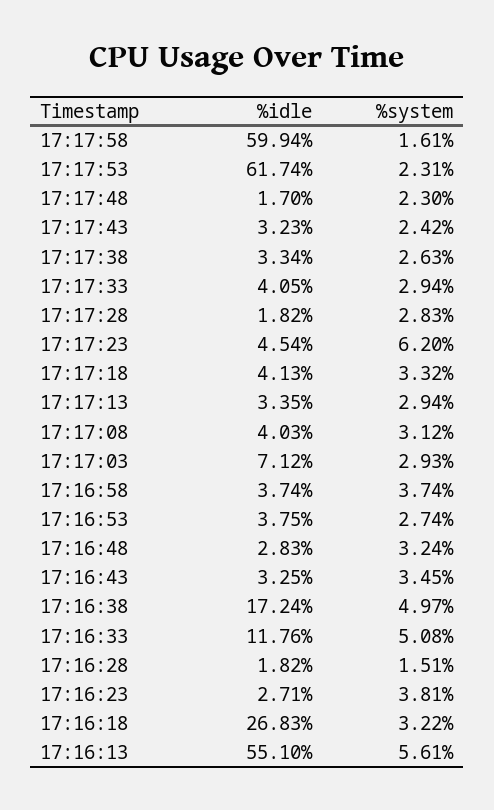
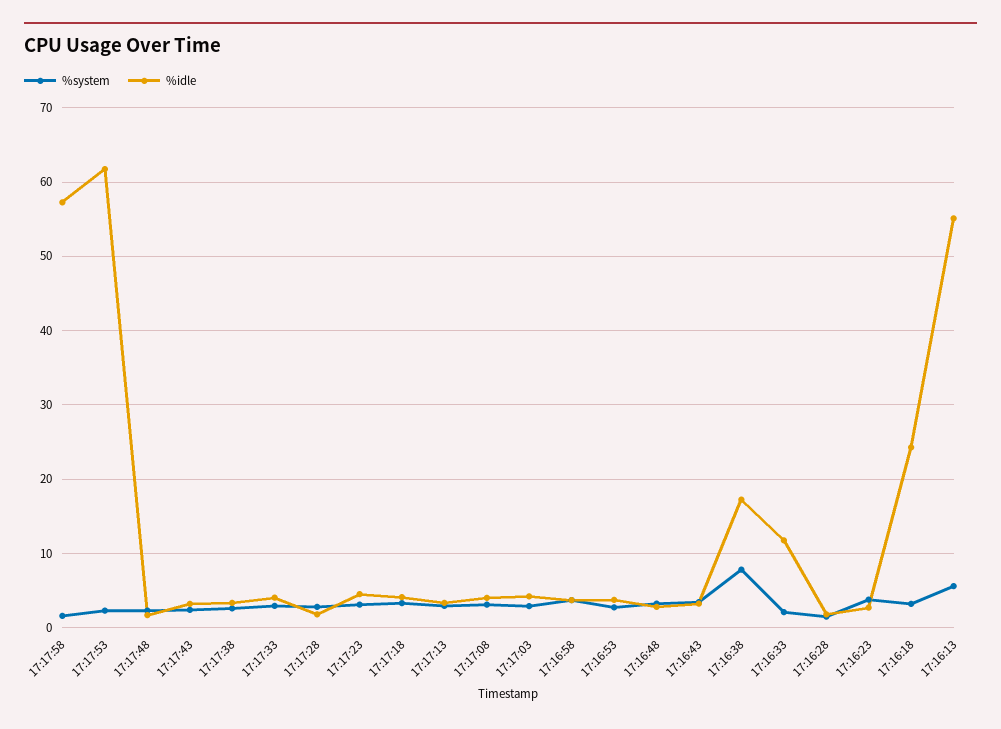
  {
    "%idle": {
-     "17:17:58": 59.94,
+     "17:17:58": 57,
      "17:17:53": 61.74,
      "17:17:48": 1.7,
      "17:17:43": 3.23,
      "17:17:38": 3.34,
      "17:17:33": 4.05,
      "17:17:28": 1.82,
      "17:17:23": 4.54,
      "17:17:18": 4.13,
      "17:17:13": 3.35,
      "17:17:08": 4.03,
-     "17:17:03": 7.12,
+     "17:17:03": 4,
      "17:16:58": 3.74,
      "17:16:53": 3.75,
      "17:16:48": 2.83,
      "17:16:43": 3.25,
      "17:16:38": 17.24,
      "17:16:33": 11.76,
      "17:16:28": 1.82,
      "17:16:23": 2.71,
-     "17:16:18": 26.83,
+     "17:16:18": 24,
      "17:16:13": 55.1
    },
    "%system": {
      "17:17:58": 1.61,
      "17:17:53": 2.31,
      "17:17:48": 2.3,
      "17:17:43": 2.42,
      "17:17:38": 2.63,
      "17:17:33": 2.94,
      "17:17:28": 2.83,
-     "17:17:23": 6.2,
+     "17:17:23": 3,
      "17:17:18": 3.32,
      "17:17:13": 2.94,
      "17:17:08": 3.12,
      "17:17:03": 2.93,
      "17:16:58": 3.74,
      "17:16:53": 2.74,
      "17:16:48": 3.24,
      "17:16:43": 3.45,
-     "17:16:38": 4.97,
+     "17:16:38": 8,
-     "17:16:33": 5.08,
+     "17:16:33": 2,
      "17:16:28": 1.51,
      "17:16:23": 3.81,
      "17:16:18": 3.22,
      "17:16:13": 5.61
    }
  }

